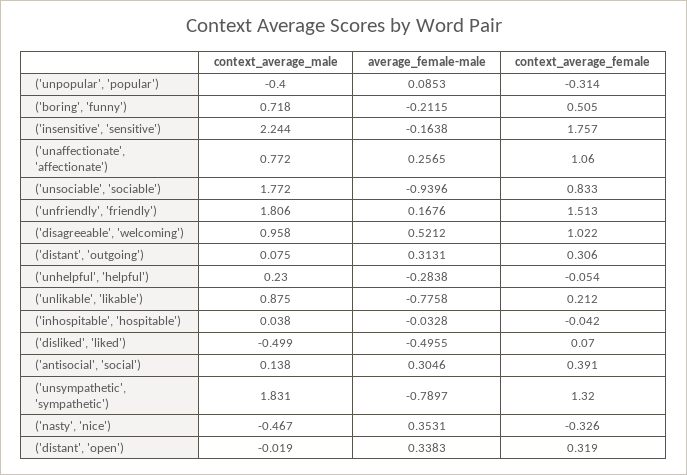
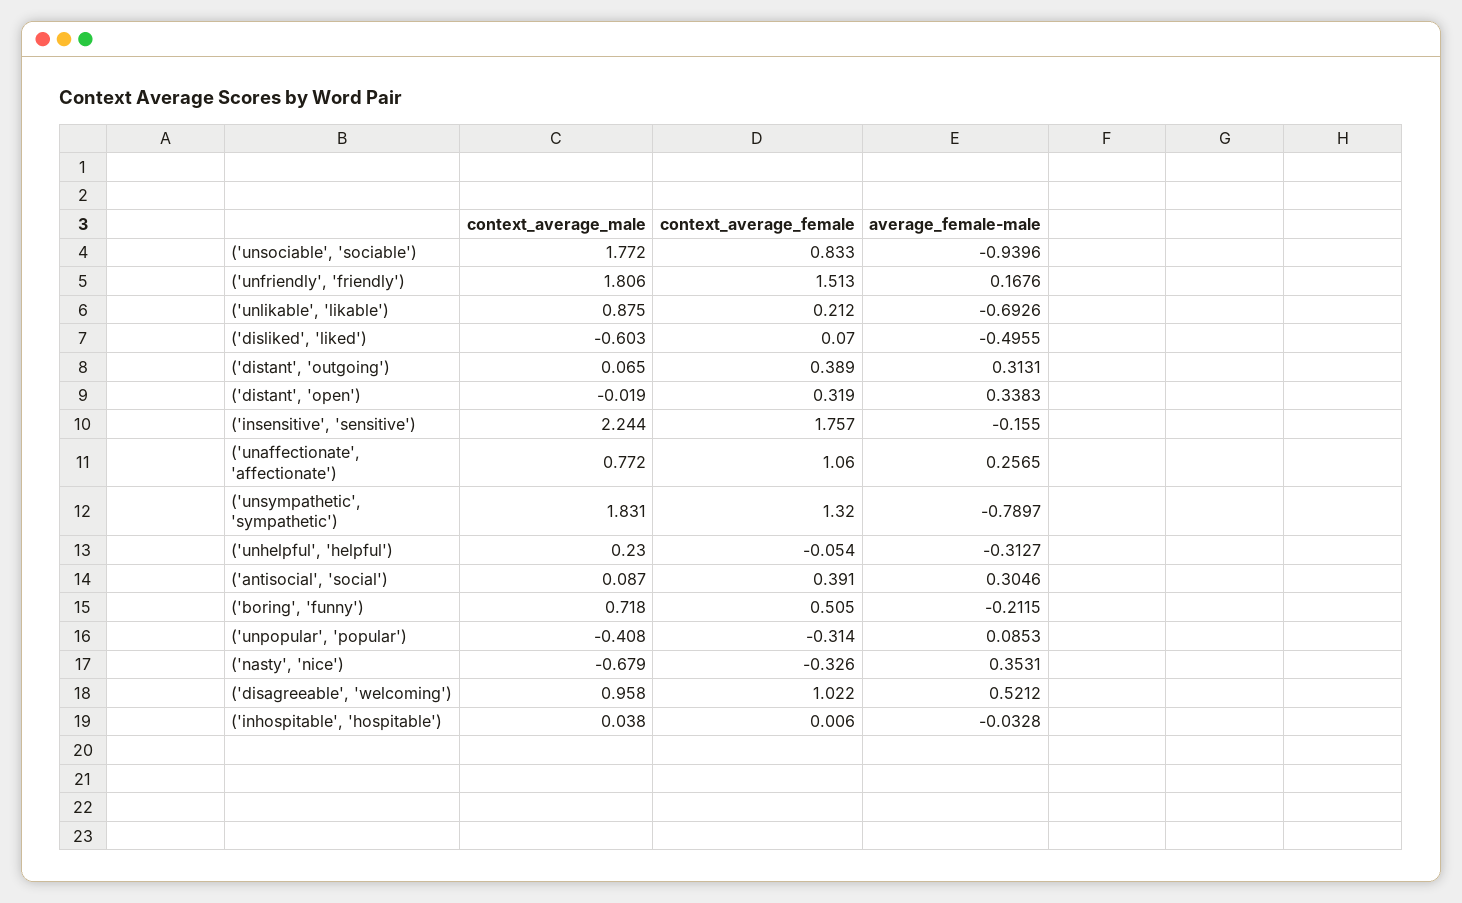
  {
    "context_average_male": {
-     "('unpopular', 'popular')": -0.4,
+     "('unpopular', 'popular')": -0.408,
      "('boring', 'funny')": 0.718,
      "('insensitive', 'sensitive')": 2.244,
      "('unaffectionate', 'affectionate')": 0.772,
      "('unsociable', 'sociable')": 1.772,
      "('unfriendly', 'friendly')": 1.806,
      "('disagreeable', 'welcoming')": 0.958,
-     "('distant', 'outgoing')": 0.075,
+     "('distant', 'outgoing')": 0.065,
      "('unhelpful', 'helpful')": 0.23,
      "('unlikable', 'likable')": 0.875,
      "('inhospitable', 'hospitable')": 0.038,
-     "('disliked', 'liked')": -0.499,
+     "('disliked', 'liked')": -0.603,
-     "('antisocial', 'social')": 0.138,
+     "('antisocial', 'social')": 0.087,
      "('unsympathetic', 'sympathetic')": 1.831,
-     "('nasty', 'nice')": -0.467,
+     "('nasty', 'nice')": -0.679,
      "('distant', 'open')": -0.019
    },
    "average_female-male": {
      "('unpopular', 'popular')": 0.0853,
      "('boring', 'funny')": -0.2115,
-     "('insensitive', 'sensitive')": -0.1638,
+     "('insensitive', 'sensitive')": -0.155,
      "('unaffectionate', 'affectionate')": 0.2565,
      "('unsociable', 'sociable')": -0.9396,
      "('unfriendly', 'friendly')": 0.1676,
      "('disagreeable', 'welcoming')": 0.5212,
      "('distant', 'outgoing')": 0.3131,
-     "('unhelpful', 'helpful')": -0.2838,
+     "('unhelpful', 'helpful')": -0.3127,
-     "('unlikable', 'likable')": -0.7758,
+     "('unlikable', 'likable')": -0.6926,
      "('inhospitable', 'hospitable')": -0.0328,
      "('disliked', 'liked')": -0.4955,
      "('antisocial', 'social')": 0.3046,
      "('unsympathetic', 'sympathetic')": -0.7897,
      "('nasty', 'nice')": 0.3531,
      "('distant', 'open')": 0.3383
    },
    "context_average_female": {
      "('unpopular', 'popular')": -0.314,
      "('boring', 'funny')": 0.505,
      "('insensitive', 'sensitive')": 1.757,
      "('unaffectionate', 'affectionate')": 1.06,
      "('unsociable', 'sociable')": 0.833,
      "('unfriendly', 'friendly')": 1.513,
      "('disagreeable', 'welcoming')": 1.022,
-     "('distant', 'outgoing')": 0.306,
+     "('distant', 'outgoing')": 0.389,
      "('unhelpful', 'helpful')": -0.054,
      "('unlikable', 'likable')": 0.212,
-     "('inhospitable', 'hospitable')": -0.042,
+     "('inhospitable', 'hospitable')": 0.006,
      "('disliked', 'liked')": 0.07,
      "('antisocial', 'social')": 0.391,
      "('unsympathetic', 'sympathetic')": 1.32,
      "('nasty', 'nice')": -0.326,
      "('distant', 'open')": 0.319
    }
  }

